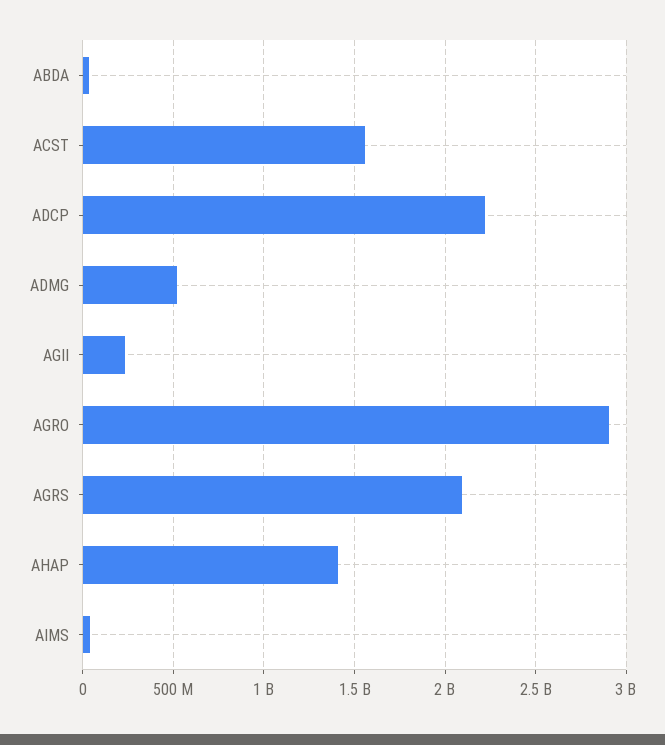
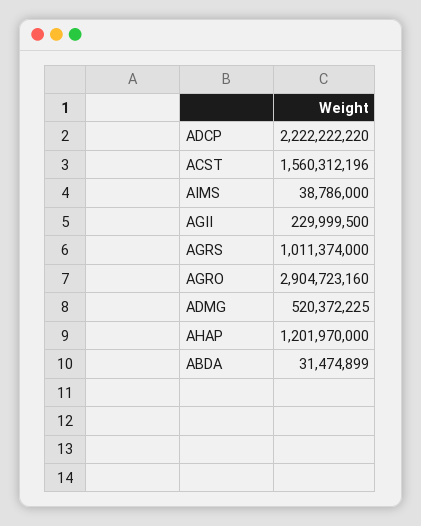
  {
    "ABDA": 31474899,
    "ACST": 1560312196,
    "ADCP": 2222222220,
    "ADMG": 520372225,
    "AGII": 229999500,
    "AGRO": 2904723160,
-   "AGRS": 2100000000,
+   "AGRS": 1011374000,
-   "AHAP": 1400000000,
+   "AHAP": 1201970000,
    "AIMS": 38786000
  }

